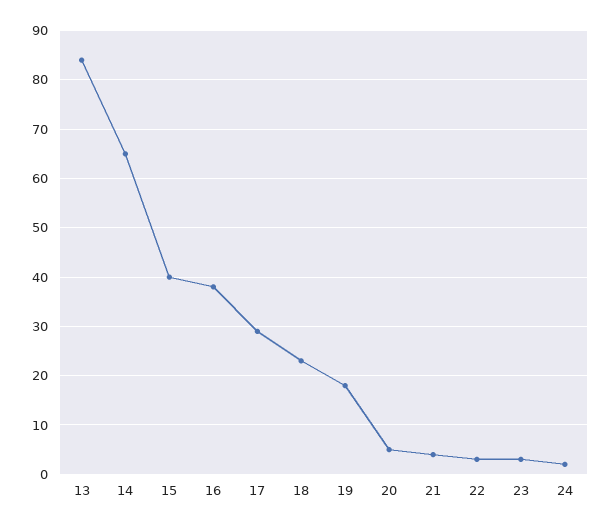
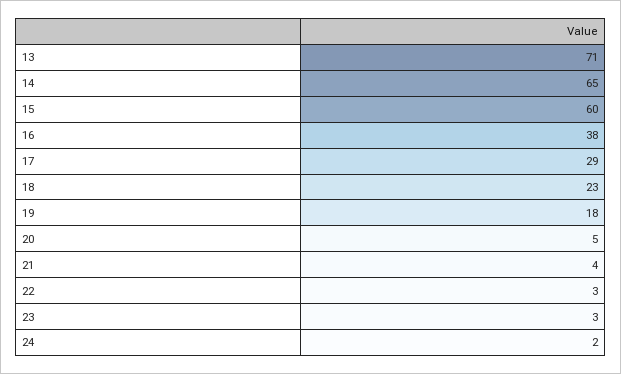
  {
-   "13": 85,
+   "13": 71,
    "14": 65,
-   "15": 40,
+   "15": 60,
    "16": 38,
    "17": 29,
    "18": 23,
    "19": 18,
    "20": 5,
    "21": 4,
    "22": 3,
    "23": 3,
    "24": 2
  }

